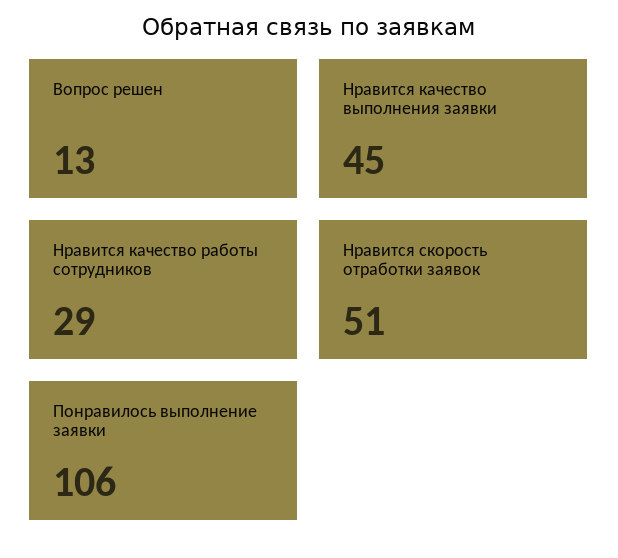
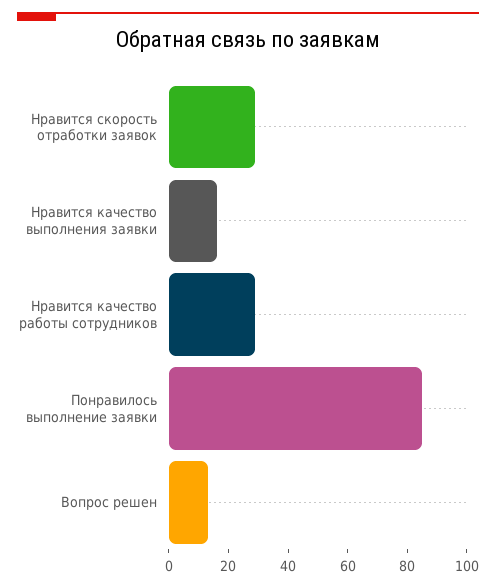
  {
    "Вопрос решен": 13,
-   "Нравится качество выполнения заявки": 45,
+   "Нравится качество выполнения заявки": 15,
    "Нравится качество работы сотрудников": 29,
-   "Нравится скорость отработки заявок": 51,
+   "Нравится скорость отработки заявок": 30,
-   "Понравилось выполнение заявки": 106
+   "Понравилось выполнение заявки": 85
  }

